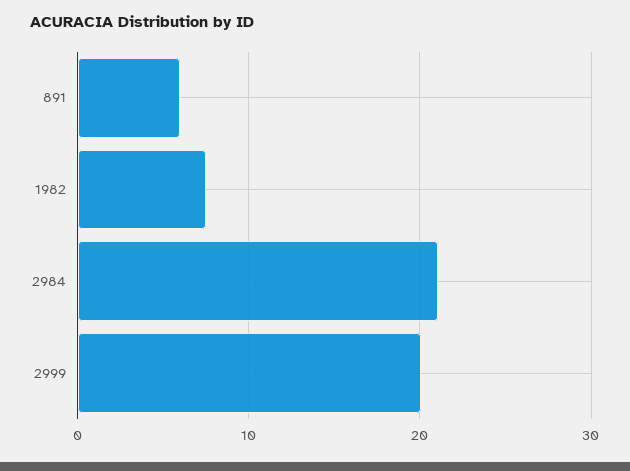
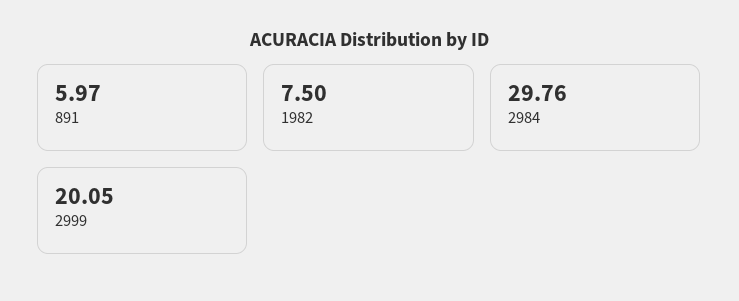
  {
    "891": 5.97,
    "1982": 7.5,
-   "2984": 21,
+   "2984": 29.76,
    "2999": 20.05
  }

